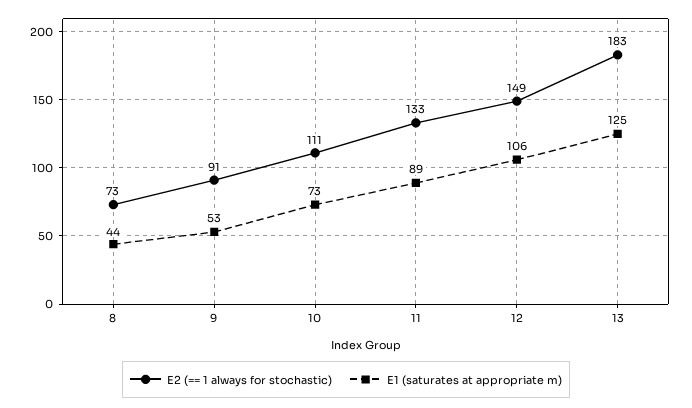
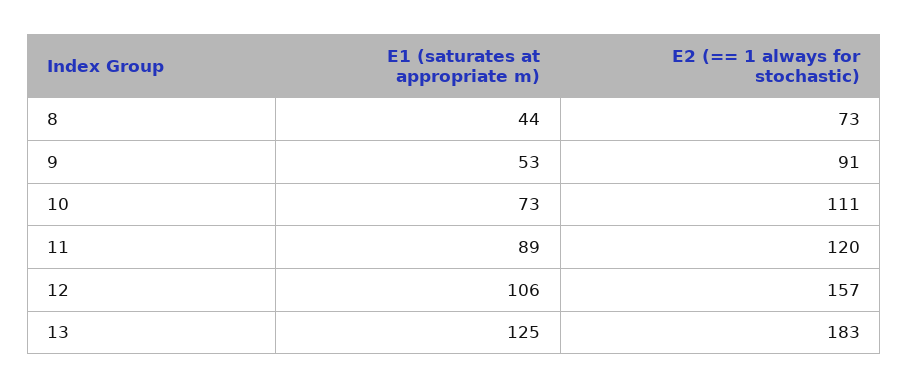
  {
    "E2 (== 1 always for stochastic)": {
      "8": 73,
      "9": 91,
      "10": 111,
-     "11": 133,
+     "11": 120,
-     "12": 149,
+     "12": 157,
      "13": 183
    },
    "E1 (saturates at appropriate m)": {
      "8": 44,
      "9": 53,
      "10": 73,
      "11": 89,
      "12": 106,
      "13": 125
    }
  }

